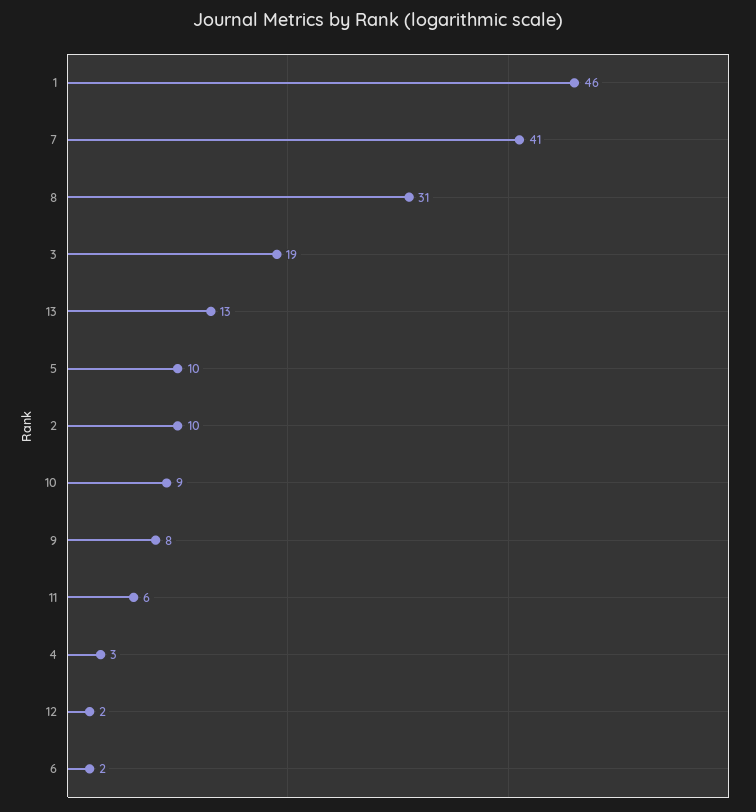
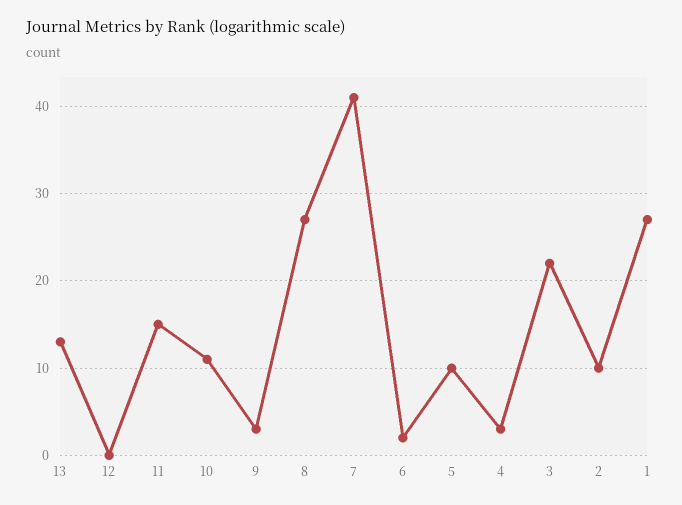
  {
-   "1": 46,
+   "1": 27,
    "7": 41,
-   "8": 31,
+   "8": 27,
-   "3": 19,
+   "3": 22,
    "13": 13,
    "5": 10,
    "2": 10,
-   "10": 9,
+   "10": 11,
-   "9": 8,
+   "9": 3,
-   "11": 6,
+   "11": 15,
    "4": 3,
-   "12": 2,
+   "12": 0,
    "6": 2
  }

